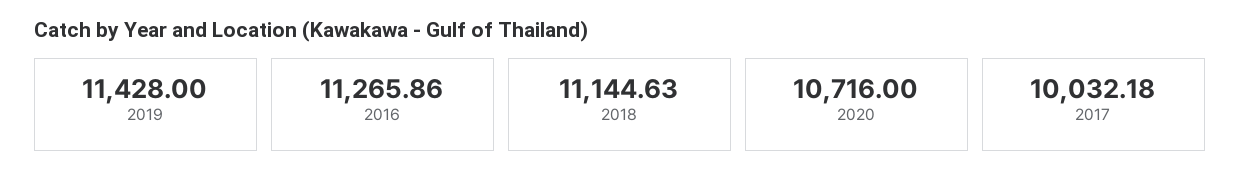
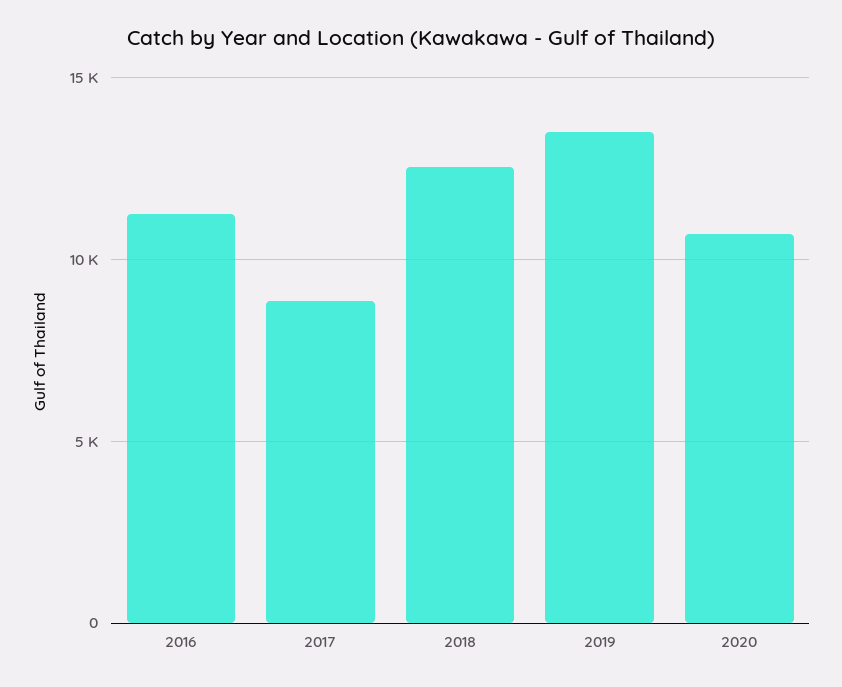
  {
-   "2019": 11428,
+   "2019": 13500,
    "2016": 11265.86,
-   "2018": 11144.63,
+   "2018": 12500,
    "2020": 10716,
-   "2017": 10032.18
+   "2017": 9000
  }

